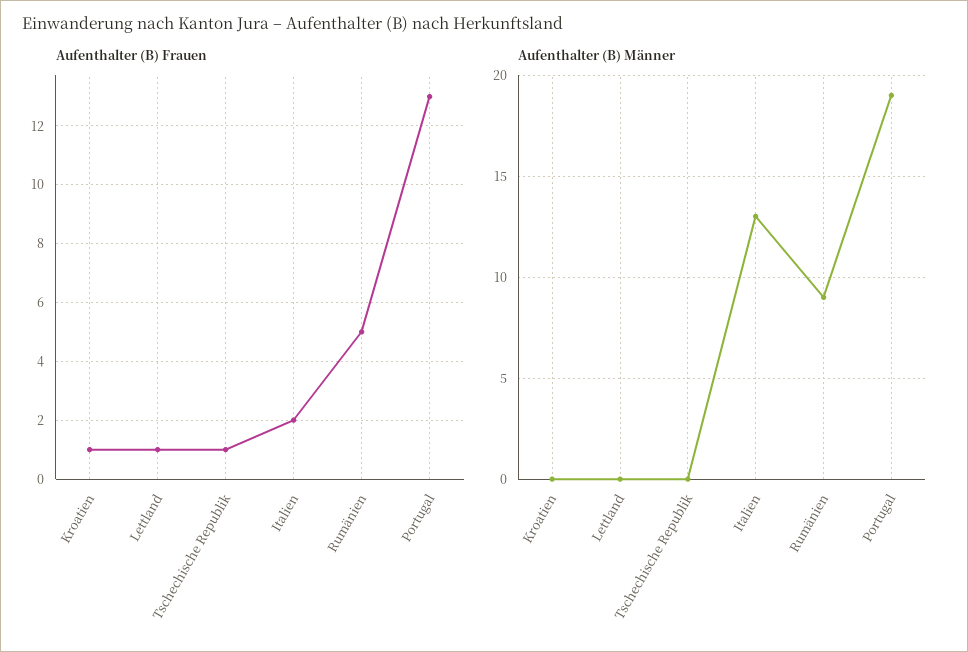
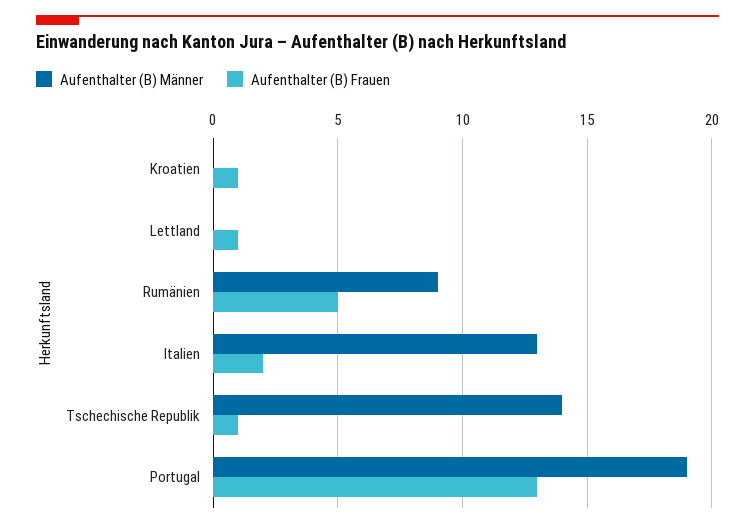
  {
    "Aufenthalter (B) Frauen": {
      "Kroatien": 1,
      "Lettland": 1,
      "Tschechische Republik": 1,
      "Italien": 2,
      "Rumänien": 5,
      "Portugal": 13
    },
    "Aufenthalter (B) Männer": {
      "Kroatien": 0,
      "Lettland": 0,
-     "Tschechische Republik": 0,
+     "Tschechische Republik": 14,
      "Italien": 13,
      "Rumänien": 9,
      "Portugal": 19
    }
  }

